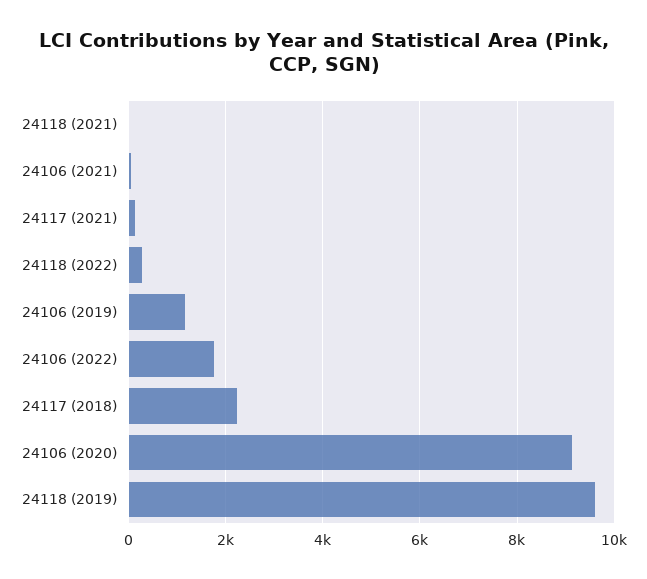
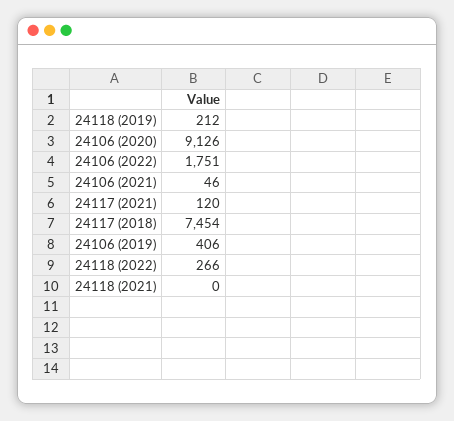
  {
    "24118 (2021)": 0,
    "24106 (2021)": 46,
    "24117 (2021)": 120,
    "24118 (2022)": 266,
-   "24106 (2019)": 1200,
+   "24106 (2019)": 406,
    "24106 (2022)": 1751,
-   "24117 (2018)": 2200,
+   "24117 (2018)": 7454,
    "24106 (2020)": 9126,
-   "24118 (2019)": 9600
+   "24118 (2019)": 212
  }

